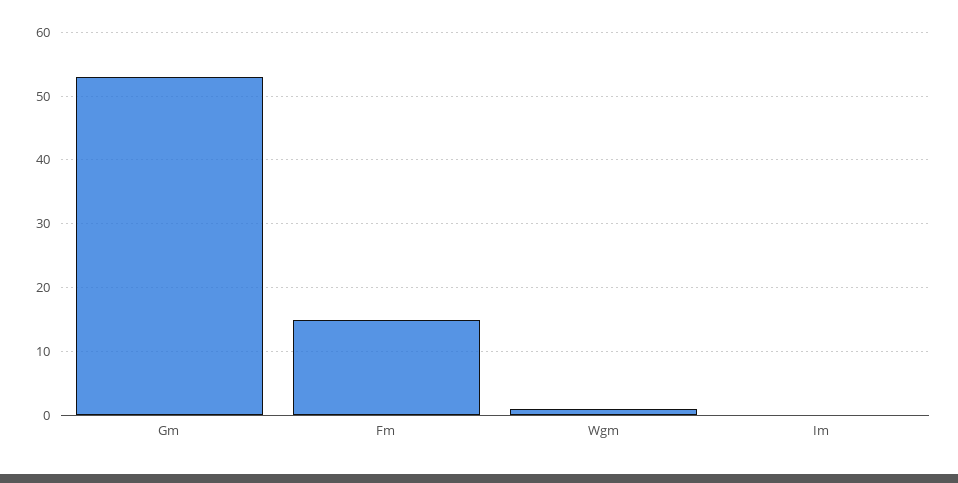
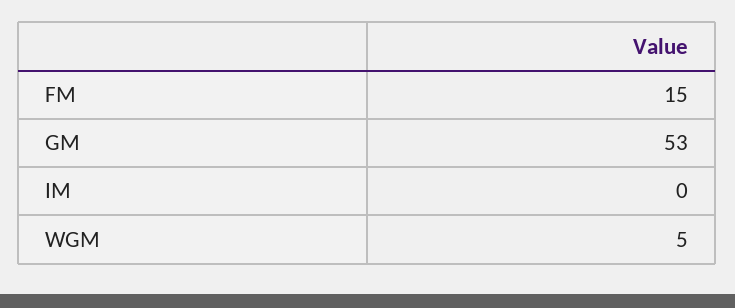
  {
    "Gm": 53,
    "Fm": 15,
-   "Wgm": 1,
+   "Wgm": 5,
    "Im": 0
  }

